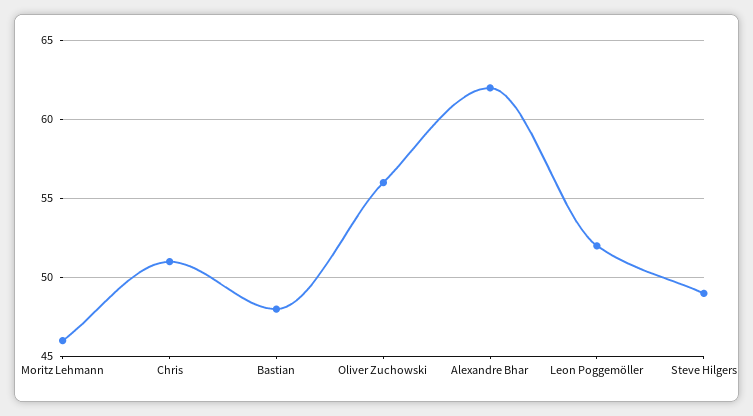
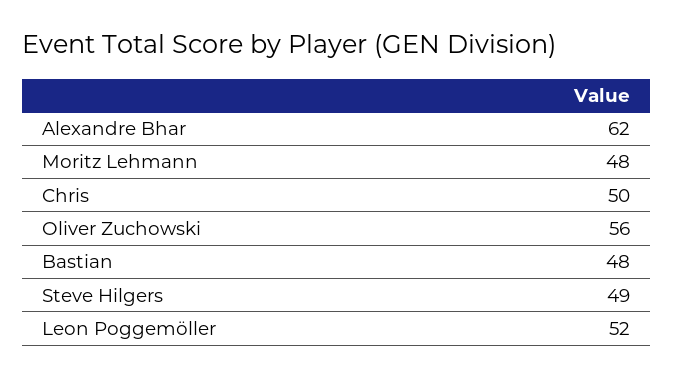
  {
-   "Moritz Lehmann": 46,
+   "Moritz Lehmann": 48,
-   "Chris": 51,
+   "Chris": 50,
    "Bastian": 48,
    "Oliver Zuchowski": 56,
    "Alexandre Bhar": 62,
    "Leon Poggemöller": 52,
    "Steve Hilgers": 49
  }

